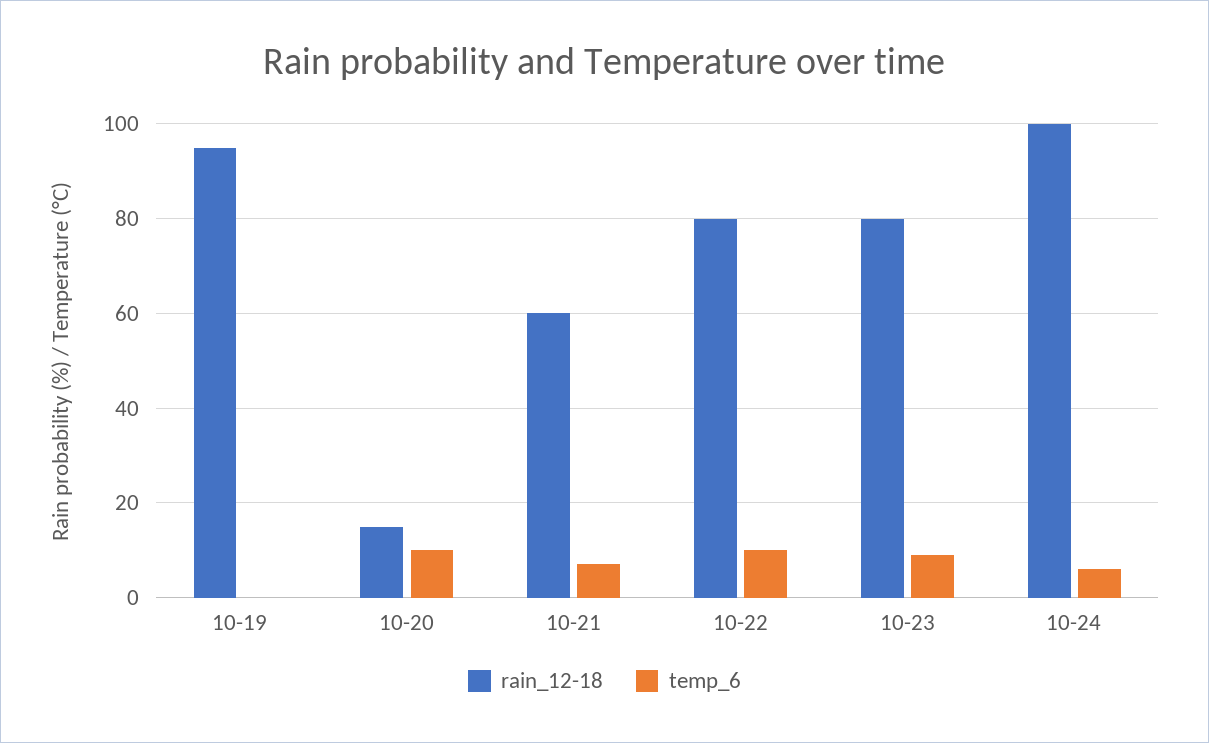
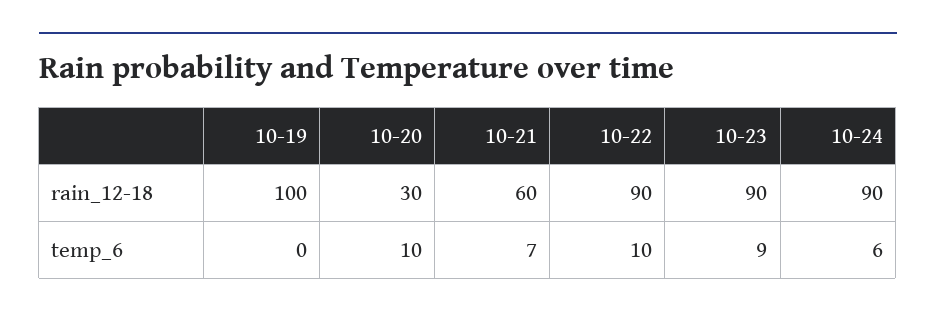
  {
    "rain_12-18": {
-     "10-19": 95,
+     "10-19": 100,
-     "10-20": 15,
+     "10-20": 30,
      "10-21": 60,
-     "10-22": 80,
+     "10-22": 90,
-     "10-23": 80,
+     "10-23": 90,
-     "10-24": 100
+     "10-24": 90
    },
    "temp_6": {
      "10-19": 0,
      "10-20": 10,
      "10-21": 7,
      "10-22": 10,
      "10-23": 9,
      "10-24": 6
    }
  }

